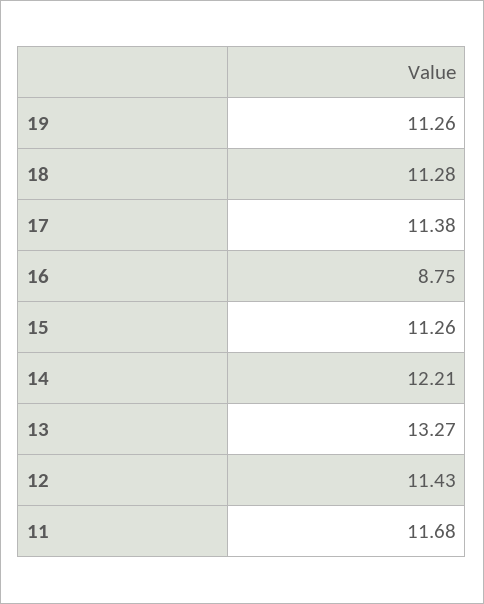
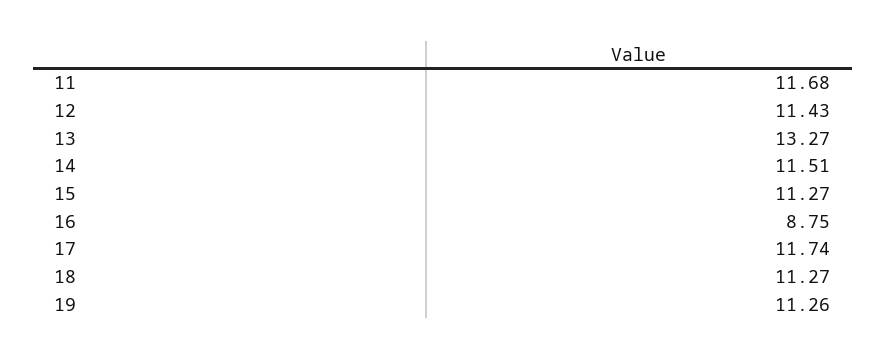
  {
    "19": 11.26,
-   "18": 11.28,
+   "18": 11.27,
-   "17": 11.38,
+   "17": 11.74,
    "16": 8.75,
-   "15": 11.26,
+   "15": 11.27,
-   "14": 12.21,
+   "14": 11.51,
    "13": 13.27,
    "12": 11.43,
    "11": 11.68
  }

